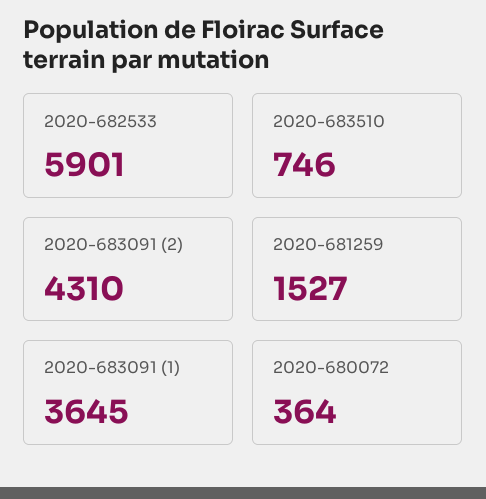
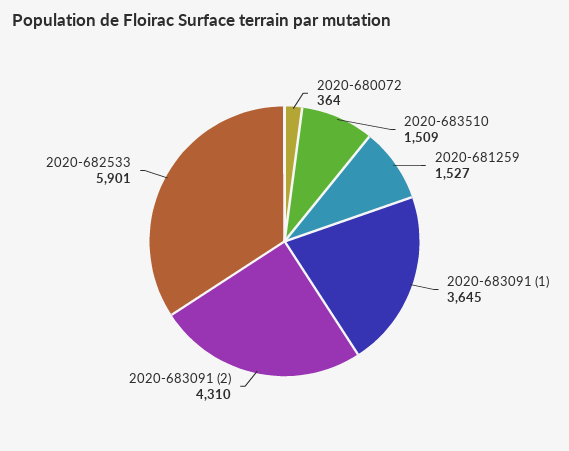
  {
    "2020-682533": 5901,
-   "2020-683510": 746,
+   "2020-683510": 1509,
    "2020-683091 (2)": 4310,
    "2020-681259": 1527,
    "2020-683091 (1)": 3645,
    "2020-680072": 364
  }

